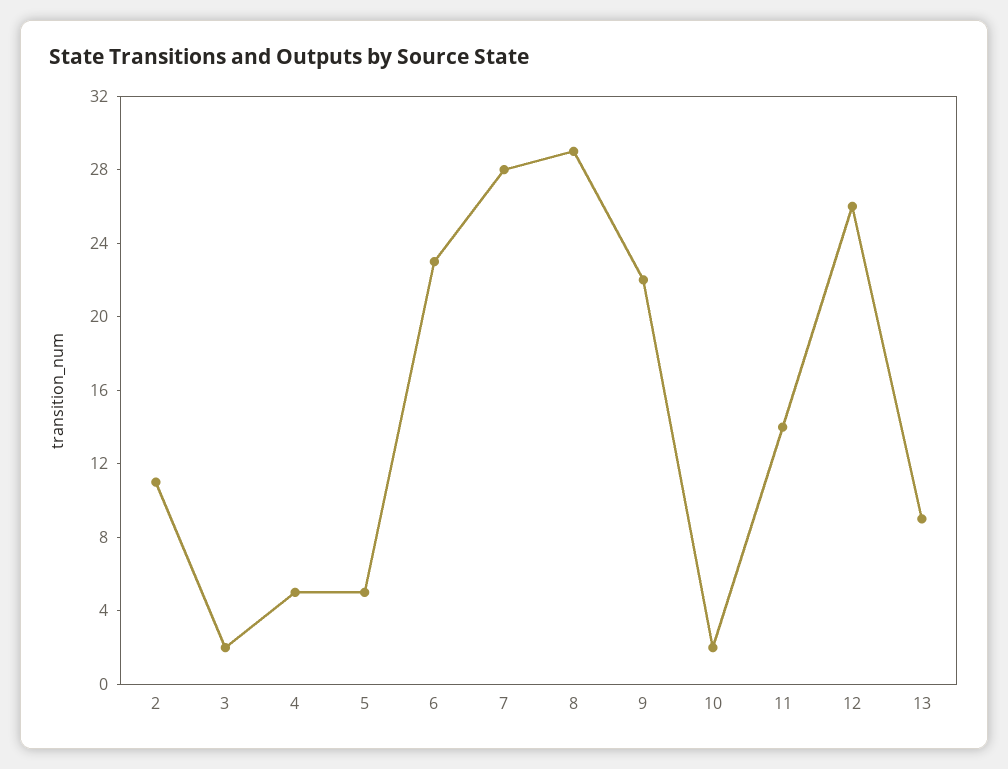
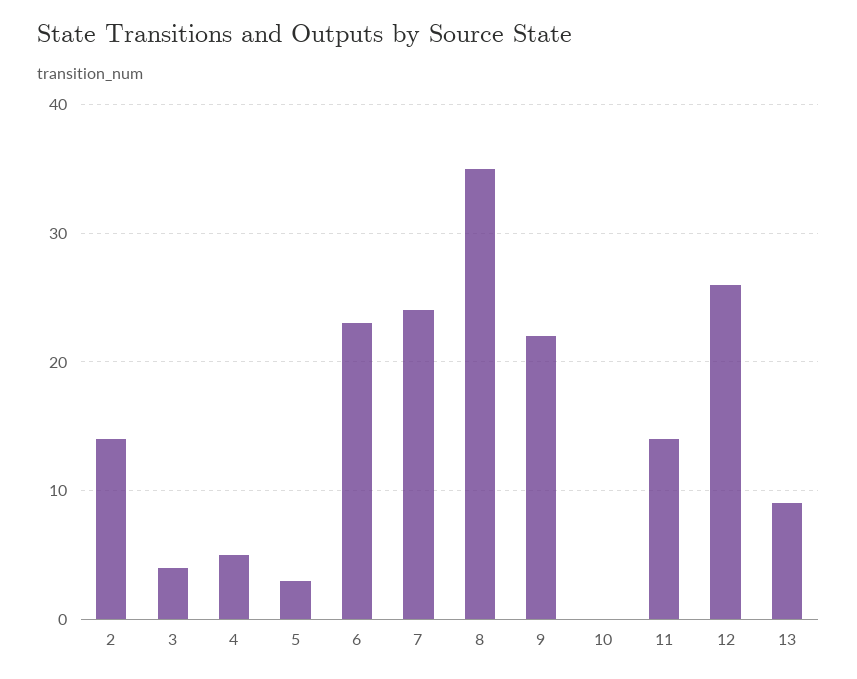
  {
-   "2": 11,
+   "2": 14,
-   "3": 2,
+   "3": 4,
    "4": 5,
-   "5": 5,
+   "5": 3,
    "6": 23,
-   "7": 28,
+   "7": 24,
-   "8": 29,
+   "8": 35,
    "9": 22,
-   "10": 2,
+   "10": 0,
    "11": 14,
    "12": 26,
    "13": 9
  }

